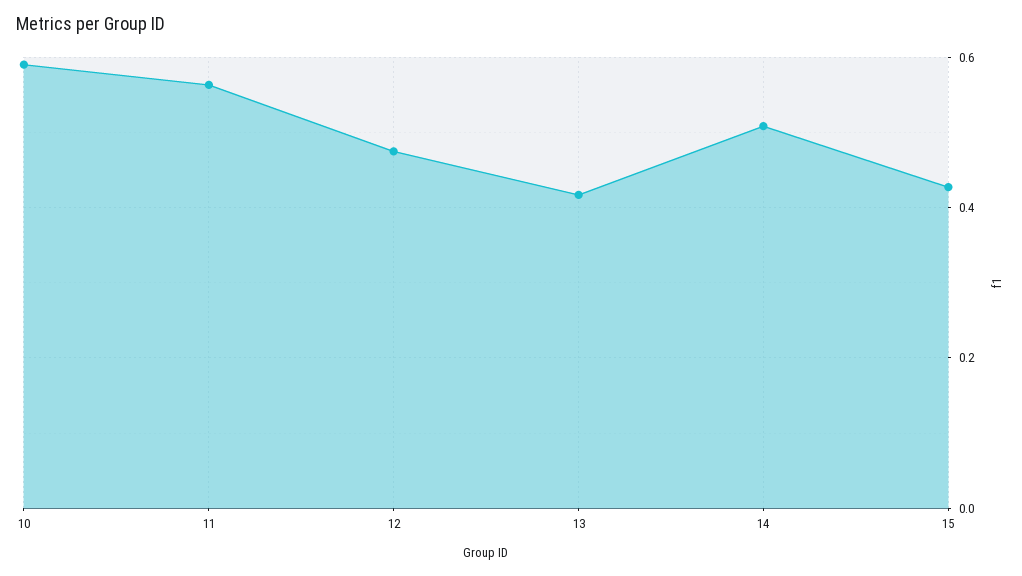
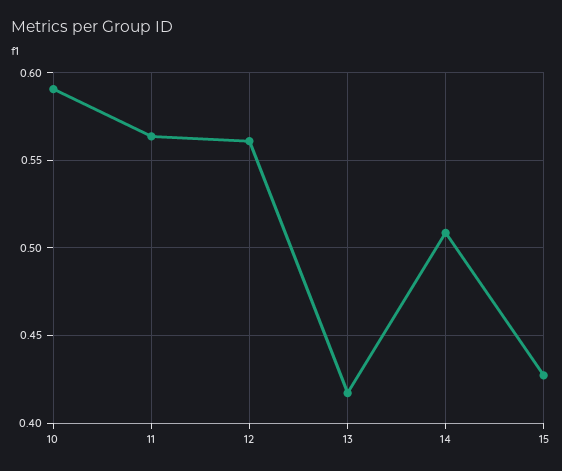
  {
    "10": 0.59,
    "11": 0.565,
-   "12": 0.48,
+   "12": 0.56,
    "13": 0.415,
    "14": 0.51,
    "15": 0.425
  }

